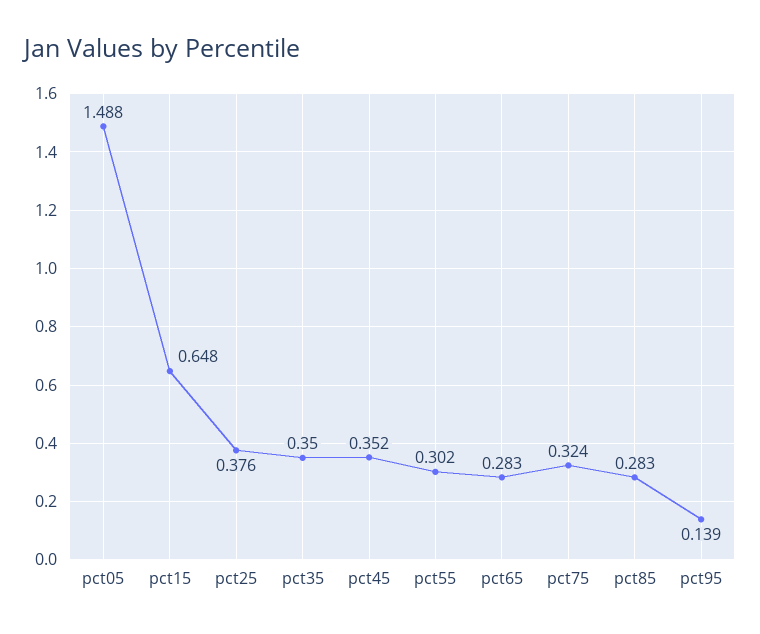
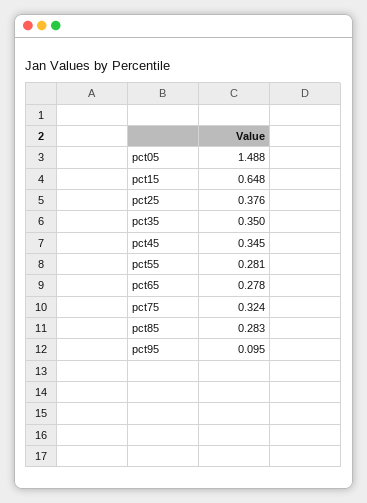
  {
    "pct05": 1.488,
    "pct15": 0.648,
    "pct25": 0.376,
    "pct35": 0.35,
-   "pct45": 0.352,
+   "pct45": 0.345,
-   "pct55": 0.302,
+   "pct55": 0.281,
-   "pct65": 0.283,
+   "pct65": 0.278,
    "pct75": 0.324,
    "pct85": 0.283,
-   "pct95": 0.139
+   "pct95": 0.095
  }

